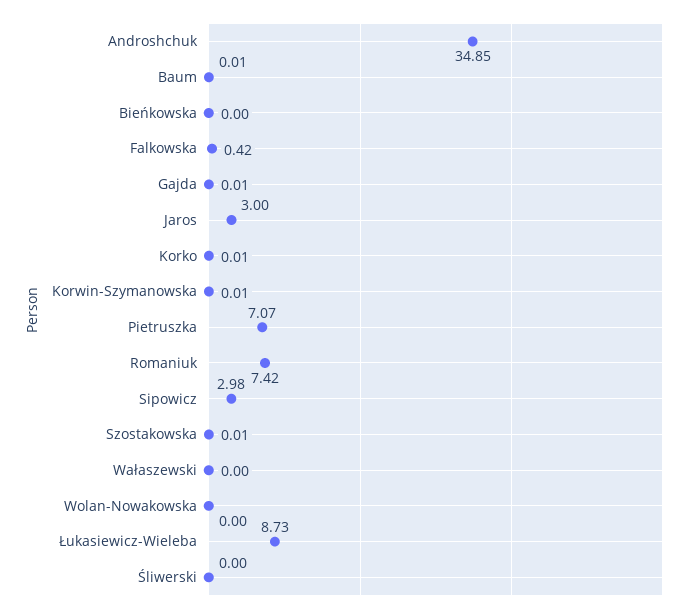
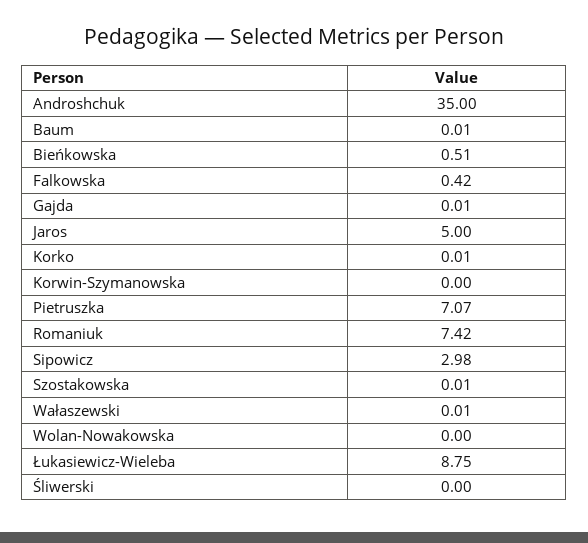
  {
-   "Androshchuk": 34.85,
+   "Androshchuk": 35,
    "Baum": 0.01,
-   "Bieńkowska": 0,
+   "Bieńkowska": 0.51,
    "Falkowska": 0.42,
    "Gajda": 0.01,
-   "Jaros": 3,
+   "Jaros": 5,
    "Korko": 0.01,
-   "Korwin-Szymanowska": 0.01,
+   "Korwin-Szymanowska": 0,
    "Pietruszka": 7.07,
    "Romaniuk": 7.42,
    "Sipowicz": 2.98,
    "Szostakowska": 0.01,
-   "Wałaszewski": 0,
+   "Wałaszewski": 0.01,
    "Wolan-Nowakowska": 0,
-   "Łukasiewicz-Wieleba": 8.73,
+   "Łukasiewicz-Wieleba": 8.75,
    "Śliwerski": 0
  }

